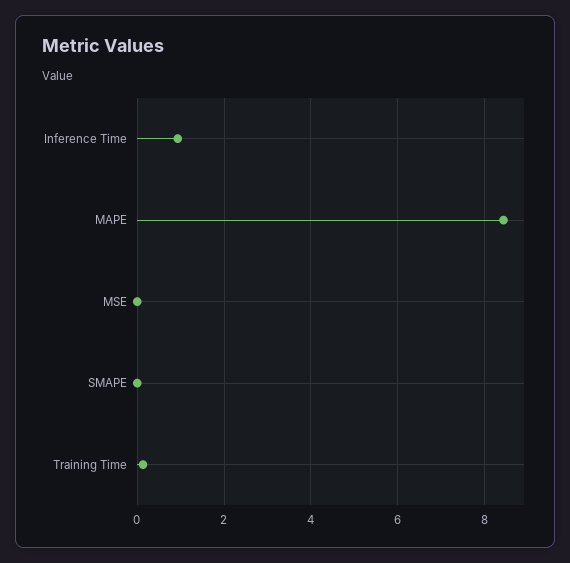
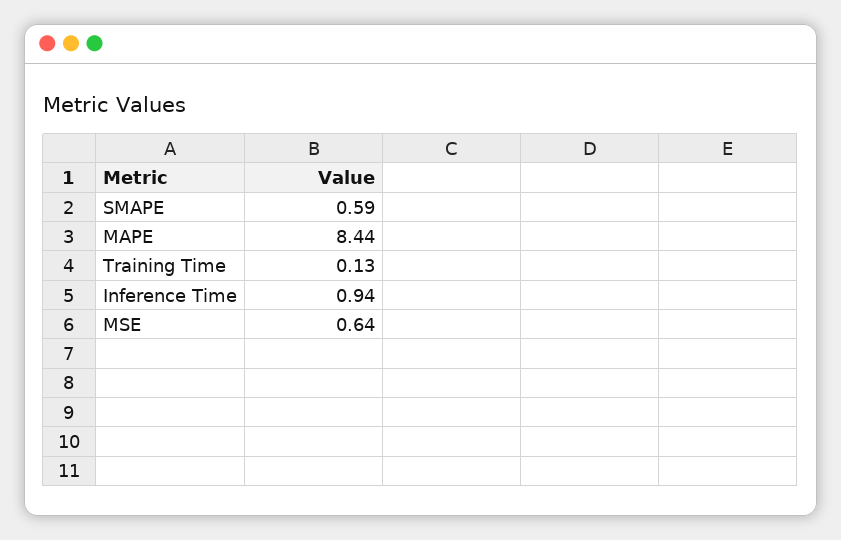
  {
    "Inference Time": 0.94,
    "MAPE": 8.44,
-   "MSE": 0,
+   "MSE": 0.64,
-   "SMAPE": 0,
+   "SMAPE": 0.59,
    "Training Time": 0.13
  }

